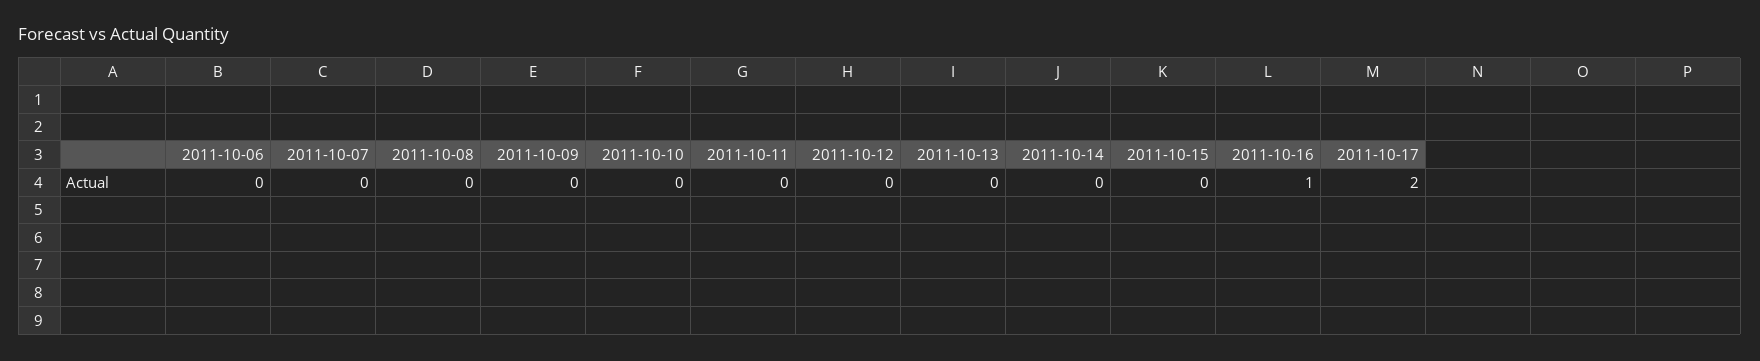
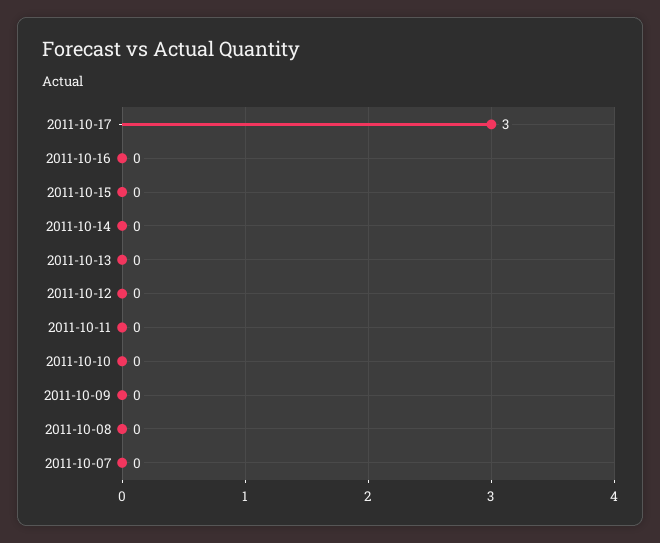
  {
-   "2011-10-06": 0,
    "2011-10-07": 0,
    "2011-10-08": 0,
    "2011-10-09": 0,
    "2011-10-10": 0,
    "2011-10-11": 0,
    "2011-10-12": 0,
    "2011-10-13": 0,
    "2011-10-14": 0,
    "2011-10-15": 0,
-   "2011-10-16": 1,
+   "2011-10-16": 0,
-   "2011-10-17": 2
+   "2011-10-17": 3
  }

